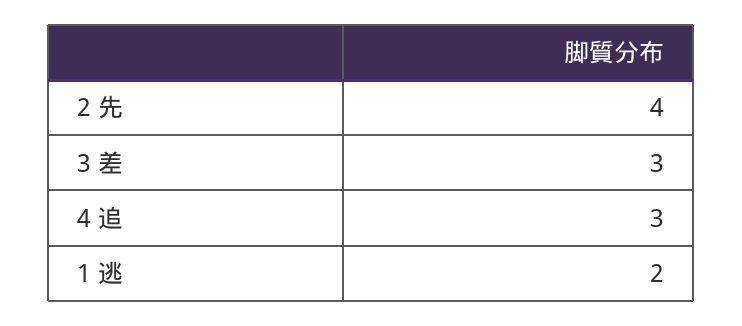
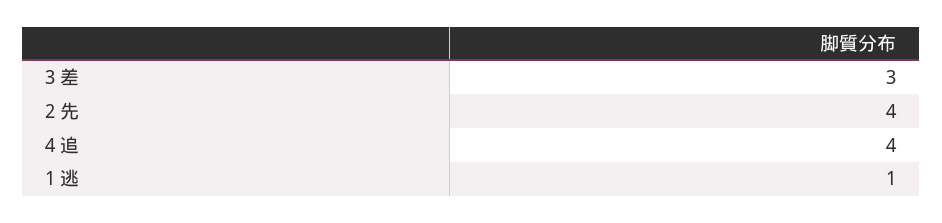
  {
    "2 先": 4,
    "3 差": 3,
-   "4 追": 3,
+   "4 追": 4,
-   "1 逃": 2
+   "1 逃": 1
  }

